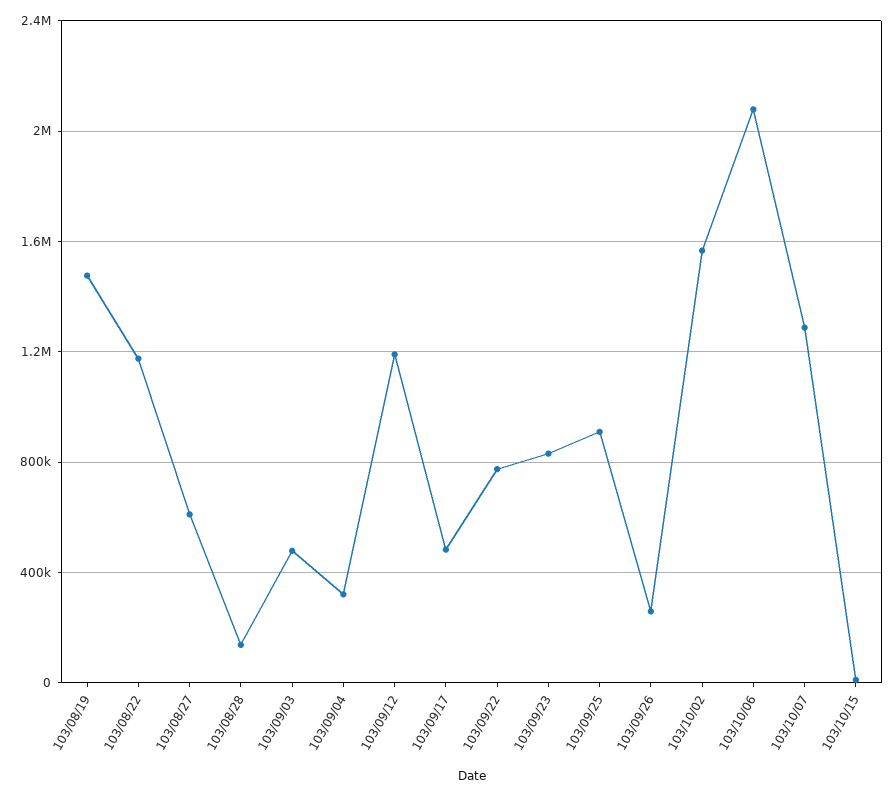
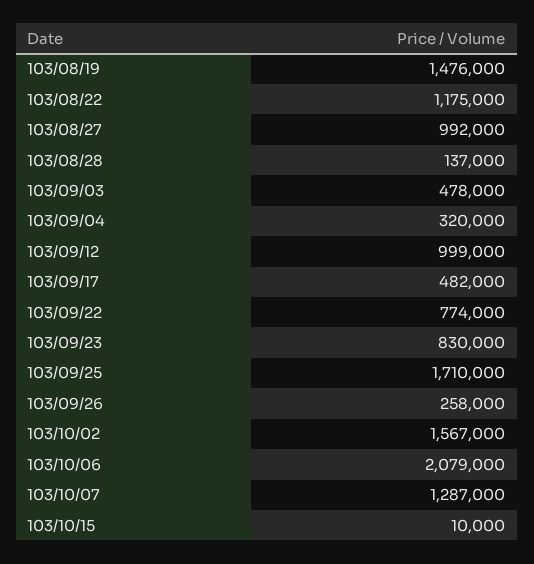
  {
    "103/08/19": 1476000,
    "103/08/22": 1175000,
-   "103/08/27": 600000,
+   "103/08/27": 992000,
    "103/08/28": 137000,
    "103/09/03": 478000,
    "103/09/04": 320000,
-   "103/09/12": 1200000,
+   "103/09/12": 999000,
    "103/09/17": 482000,
    "103/09/22": 774000,
    "103/09/23": 830000,
-   "103/09/25": 900000,
+   "103/09/25": 1710000,
    "103/09/26": 258000,
    "103/10/02": 1567000,
    "103/10/06": 2079000,
    "103/10/07": 1287000,
    "103/10/15": 10000
  }

